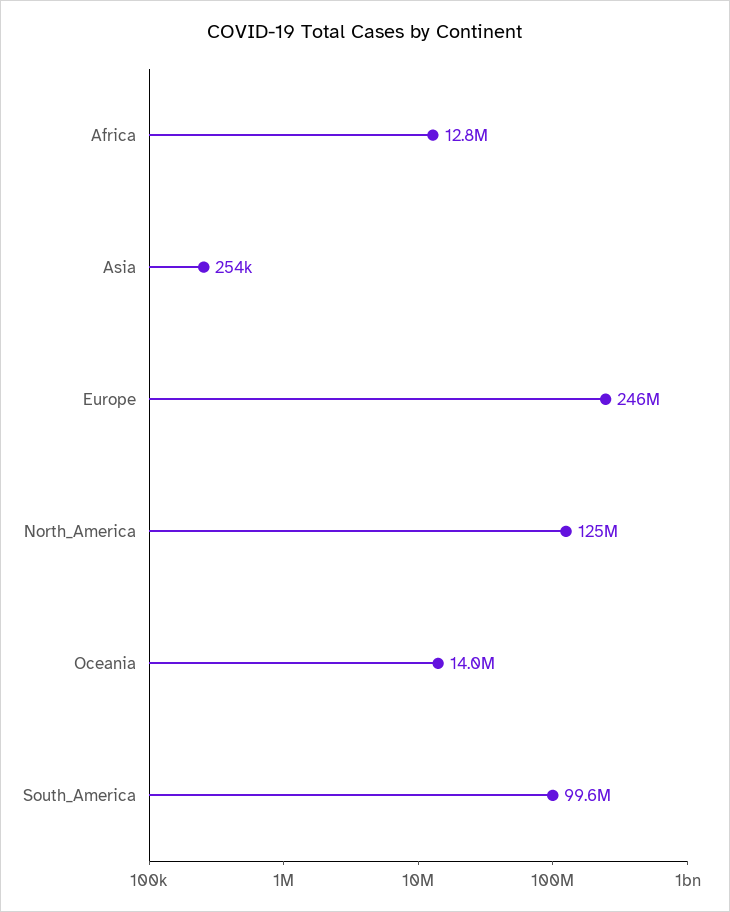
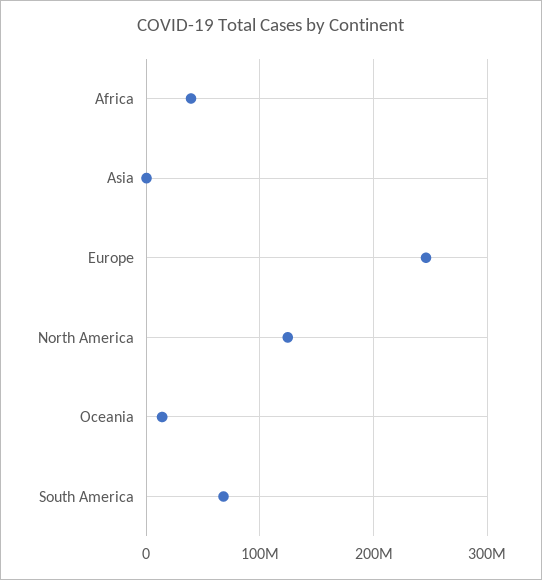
  {
-   "Africa": 12800000,
+   "Africa": 40000000,
    "Asia": 254000,
    "Europe": 246000000,
    "North_America": 125000000,
    "Oceania": 14000000,
-   "South_America": 99600000
+   "South_America": 70000000
  }

